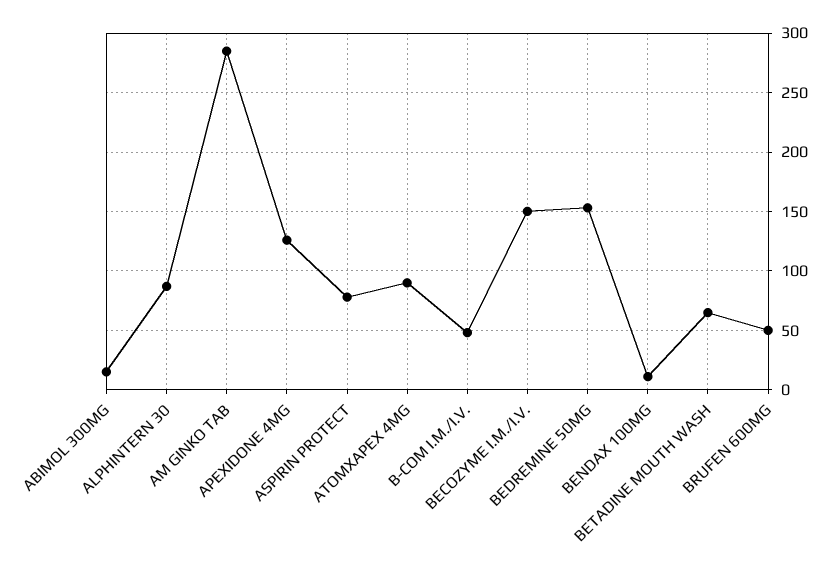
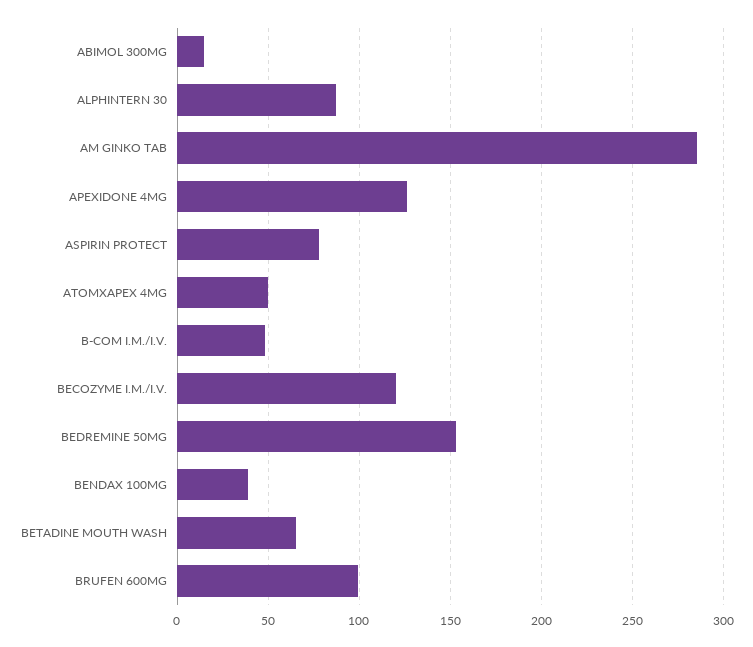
  {
    "ABIMOL 300MG": 15,
    "ALPHINTERN 30": 85,
    "AM GINKO TAB": 285,
    "APEXIDONE 4MG": 125,
    "ASPIRIN PROTECT": 80,
-   "ATOMXAPEX 4MG": 90,
+   "ATOMXAPEX 4MG": 50,
    "B-COM I.M./I.V.": 50,
-   "BECOZYME I.M./I.V.": 150,
+   "BECOZYME I.M./I.V.": 120,
    "BEDREMINE 50MG": 155,
-   "BENDAX 100MG": 10,
+   "BENDAX 100MG": 40,
    "BETADINE MOUTH WASH": 65,
-   "BRUFEN 600MG": 50
+   "BRUFEN 600MG": 100
  }

